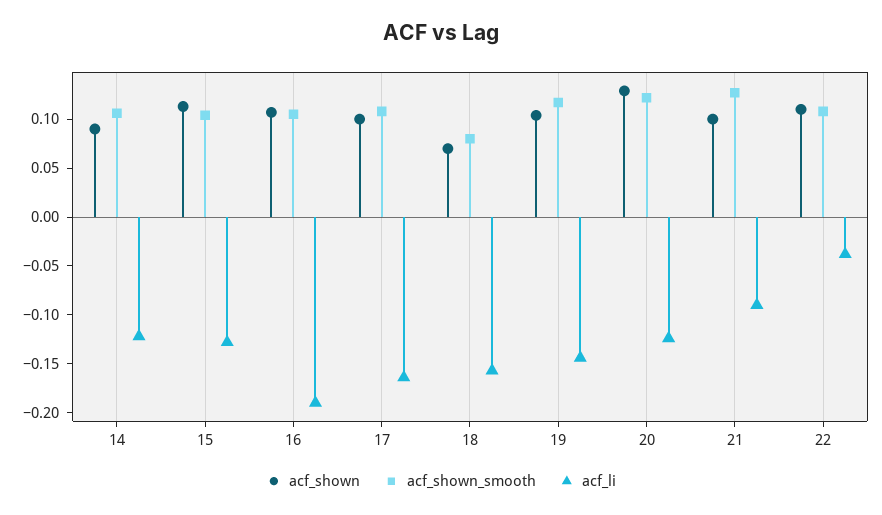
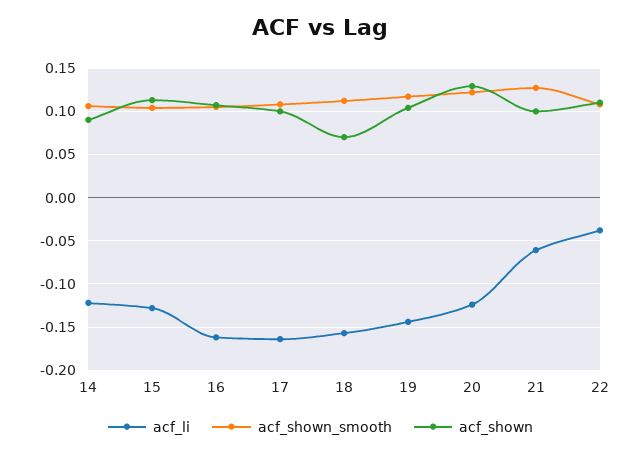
  {
    "acf_shown": {
      "14": 0.09,
      "15": 0.11,
      "16": 0.11,
      "17": 0.1,
      "18": 0.07,
      "19": 0.1,
      "20": 0.13,
      "21": 0.1,
      "22": 0.11
    },
    "acf_shown_smooth": {
      "14": 0.11,
      "15": 0.1,
      "16": 0.11,
      "17": 0.11,
-     "18": 0.08,
+     "18": 0.11,
      "19": 0.12,
      "20": 0.12,
      "21": 0.13,
      "22": 0.11
    },
    "acf_li": {
      "14": -0.12,
      "15": -0.13,
-     "16": -0.19,
+     "16": -0.16,
      "17": -0.16,
      "18": -0.16,
      "19": -0.14,
      "20": -0.12,
-     "21": -0.09,
+     "21": -0.06,
      "22": -0.04
    }
  }

